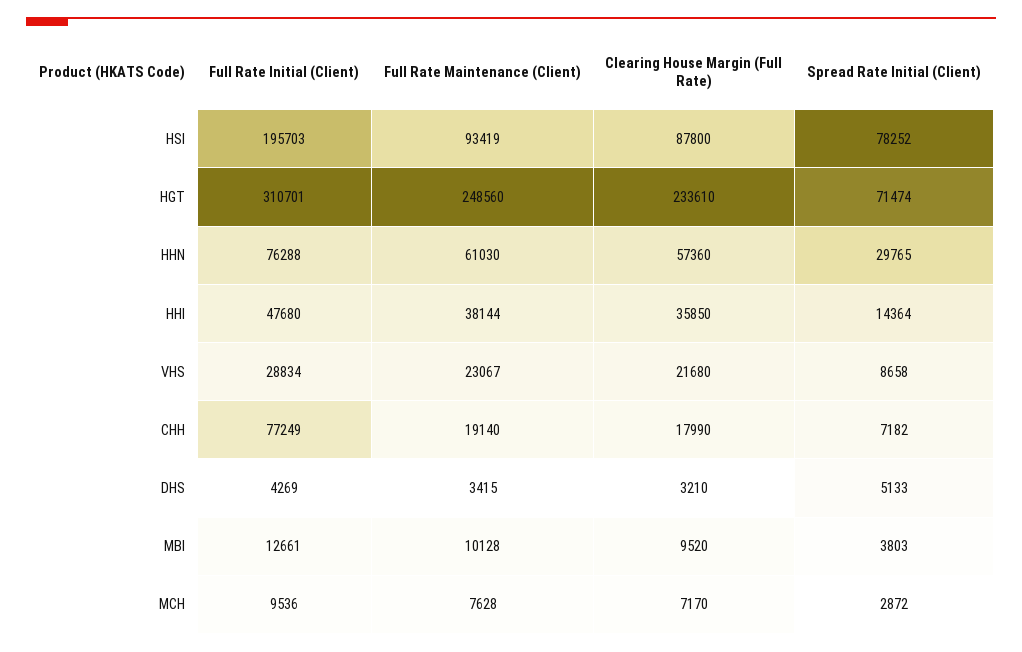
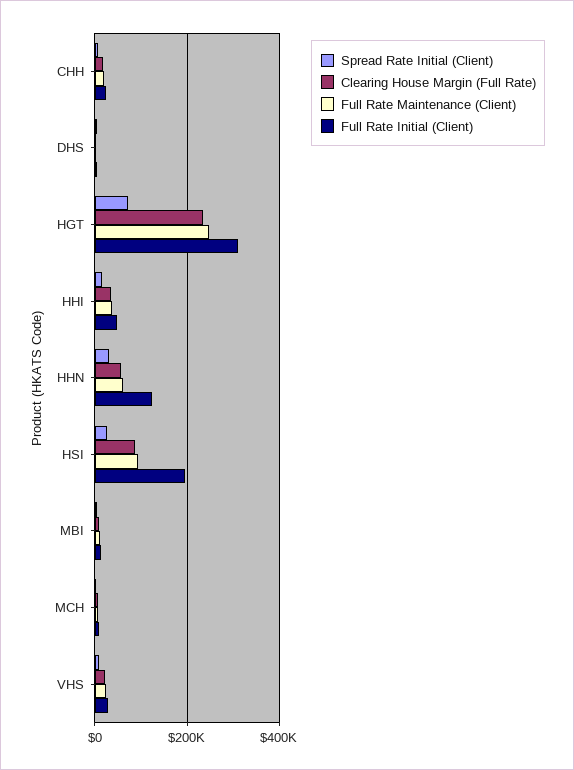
  {
    "Full Rate Initial (Client)": {
      "HSI": 195703,
      "HGT": 310701,
-     "HHN": 76288,
+     "HHN": 120000,
      "HHI": 47680,
      "VHS": 28834,
-     "CHH": 77249,
+     "CHH": 20000,
      "DHS": 4269,
      "MBI": 12661,
      "MCH": 9536
    },
    "Full Rate Maintenance (Client)": {
      "HSI": 93419,
      "HGT": 248560,
      "HHN": 61030,
      "HHI": 38144,
      "VHS": 23067,
      "CHH": 19140,
      "DHS": 3415,
      "MBI": 10128,
      "MCH": 7628
    },
    "Clearing House Margin (Full Rate)": {
      "HSI": 87800,
      "HGT": 233610,
      "HHN": 57360,
      "HHI": 35850,
      "VHS": 21680,
      "CHH": 17990,
      "DHS": 3210,
      "MBI": 9520,
      "MCH": 7170
    },
    "Spread Rate Initial (Client)": {
-     "HSI": 78252,
+     "HSI": 20000,
      "HGT": 71474,
      "HHN": 29765,
      "HHI": 14364,
      "VHS": 8658,
      "CHH": 7182,
      "DHS": 5133,
      "MBI": 3803,
      "MCH": 2872
    }
  }

